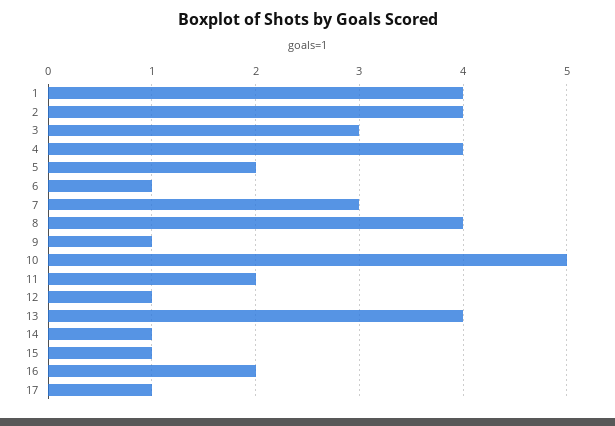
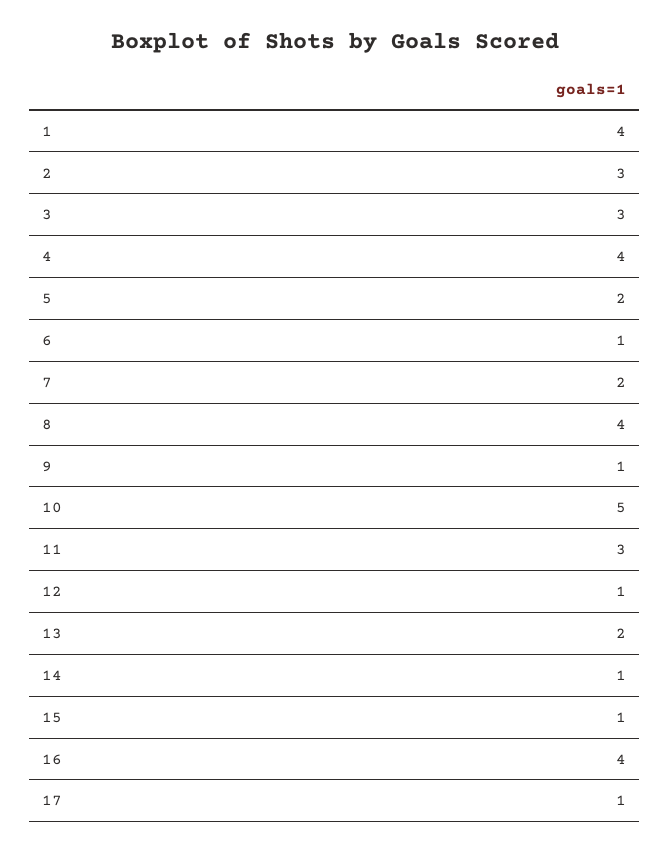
  {
    "1": 4,
-   "2": 4,
+   "2": 3,
    "3": 3,
    "4": 4,
    "5": 2,
    "6": 1,
-   "7": 3,
+   "7": 2,
    "8": 4,
    "9": 1,
    "10": 5,
-   "11": 2,
+   "11": 3,
    "12": 1,
-   "13": 4,
+   "13": 2,
    "14": 1,
    "15": 1,
-   "16": 2,
+   "16": 4,
    "17": 1
  }

